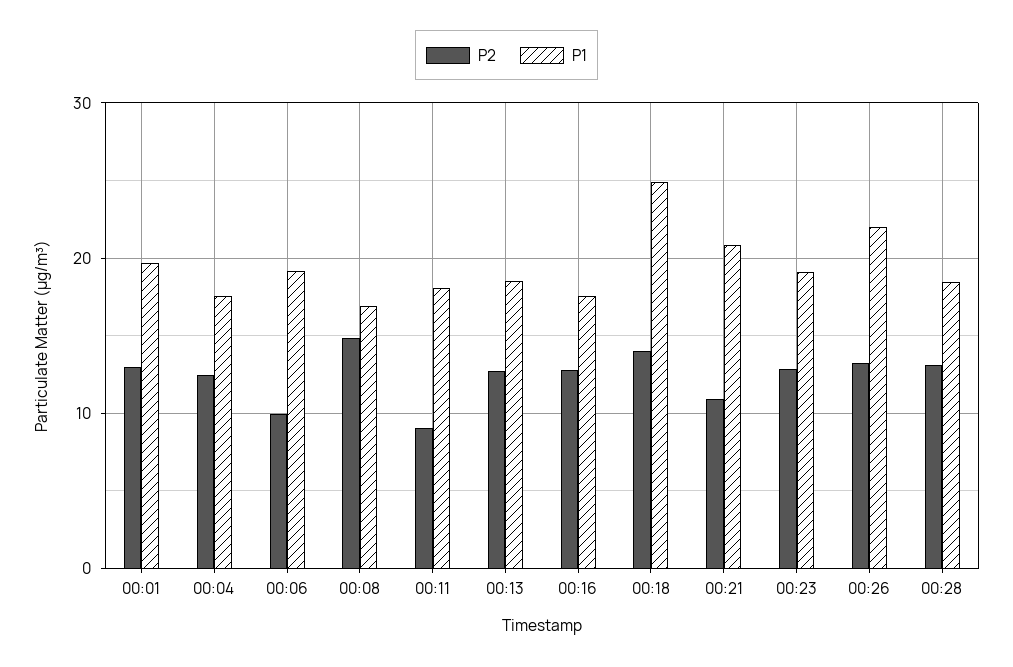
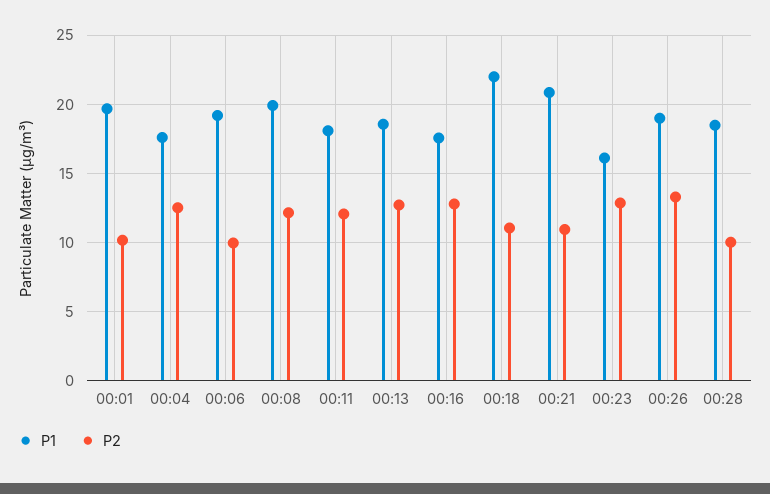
  {
    "P2": {
-     "00:01": 13,
+     "00:01": 10,
      "00:04": 12.5,
      "00:06": 10,
-     "00:08": 15,
+     "00:08": 12,
-     "00:11": 9,
+     "00:11": 12,
      "00:13": 12.5,
      "00:16": 13,
-     "00:18": 14,
+     "00:18": 11,
      "00:21": 11,
      "00:23": 13,
      "00:26": 13.5,
-     "00:28": 13
+     "00:28": 10
    },
    "P1": {
      "00:01": 19.5,
      "00:04": 17.5,
      "00:06": 19,
-     "00:08": 17,
+     "00:08": 20,
      "00:11": 18,
      "00:13": 18.5,
      "00:16": 17.5,
-     "00:18": 25,
+     "00:18": 22,
      "00:21": 21,
-     "00:23": 19,
+     "00:23": 16,
-     "00:26": 22,
+     "00:26": 19,
      "00:28": 18.5
    }
  }

